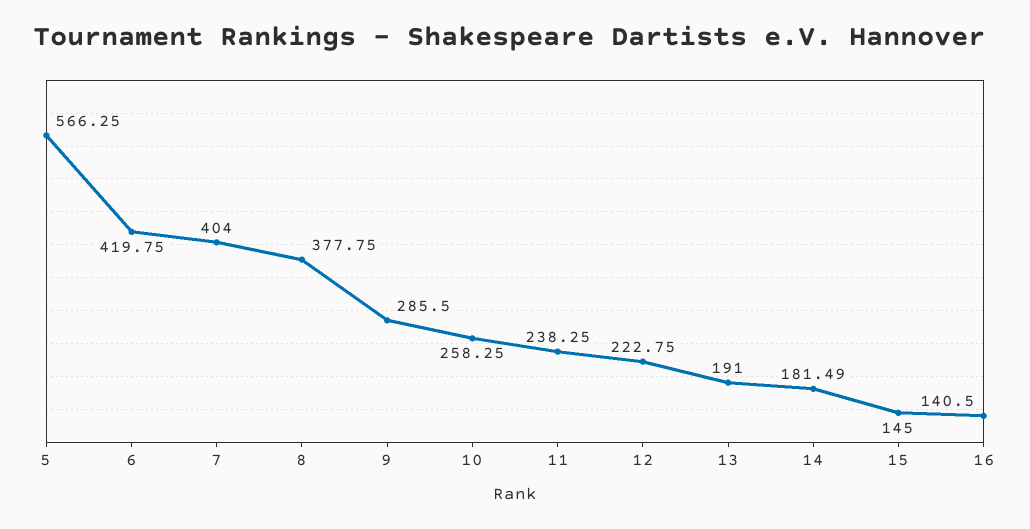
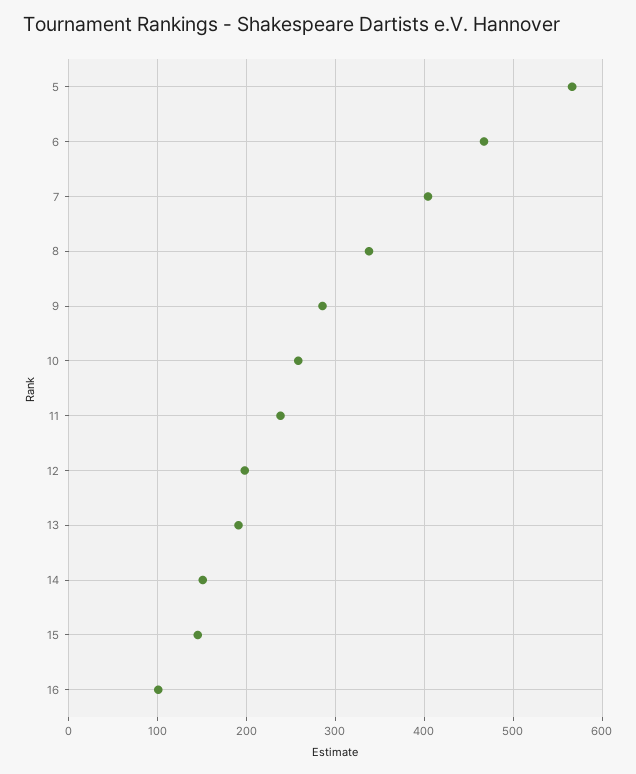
  {
    "5": 566.25,
-   "6": 419.75,
+   "6": 470,
    "7": 404,
-   "8": 377.75,
+   "8": 340,
    "9": 285.5,
    "10": 258.25,
    "11": 238.25,
-   "12": 222.75,
+   "12": 200,
    "13": 191,
-   "14": 181.49,
+   "14": 150,
    "15": 145,
-   "16": 140.5
+   "16": 100
  }

